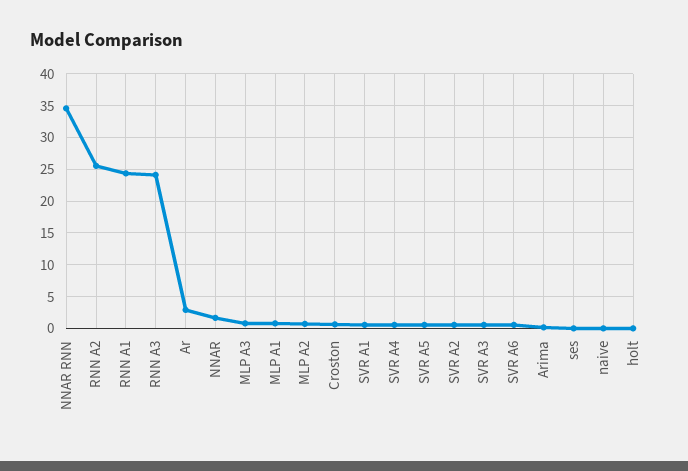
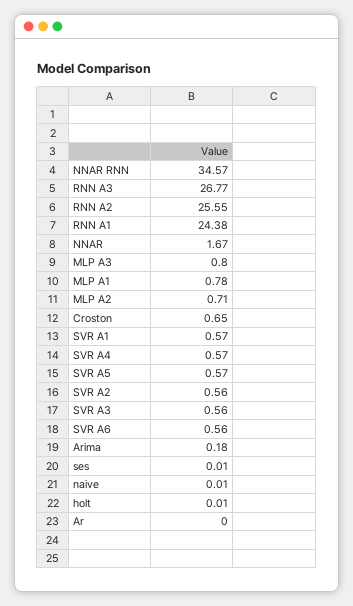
  {
    "NNAR RNN": 34.57,
    "RNN A2": 25.55,
    "RNN A1": 24.38,
-   "RNN A3": 24,
+   "RNN A3": 26.77,
-   "Ar": 3,
+   "Ar": 0,
    "NNAR": 1.67,
    "MLP A3": 0.8,
    "MLP A1": 0.78,
    "MLP A2": 0.71,
    "Croston": 0.65,
    "SVR A1": 0.57,
    "SVR A4": 0.57,
    "SVR A5": 0.57,
    "SVR A2": 0.56,
    "SVR A3": 0.56,
    "SVR A6": 0.56,
    "Arima": 0.18,
    "ses": 0.01,
    "naive": 0.01,
    "holt": 0.01
  }

